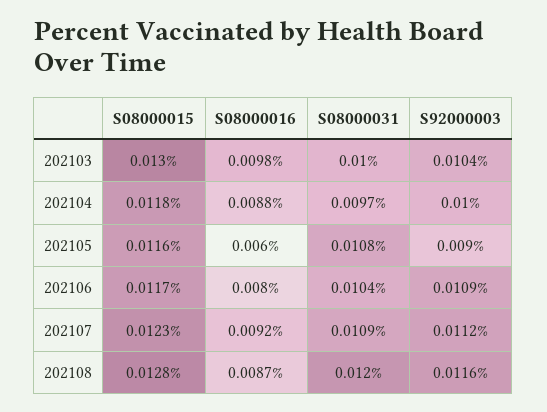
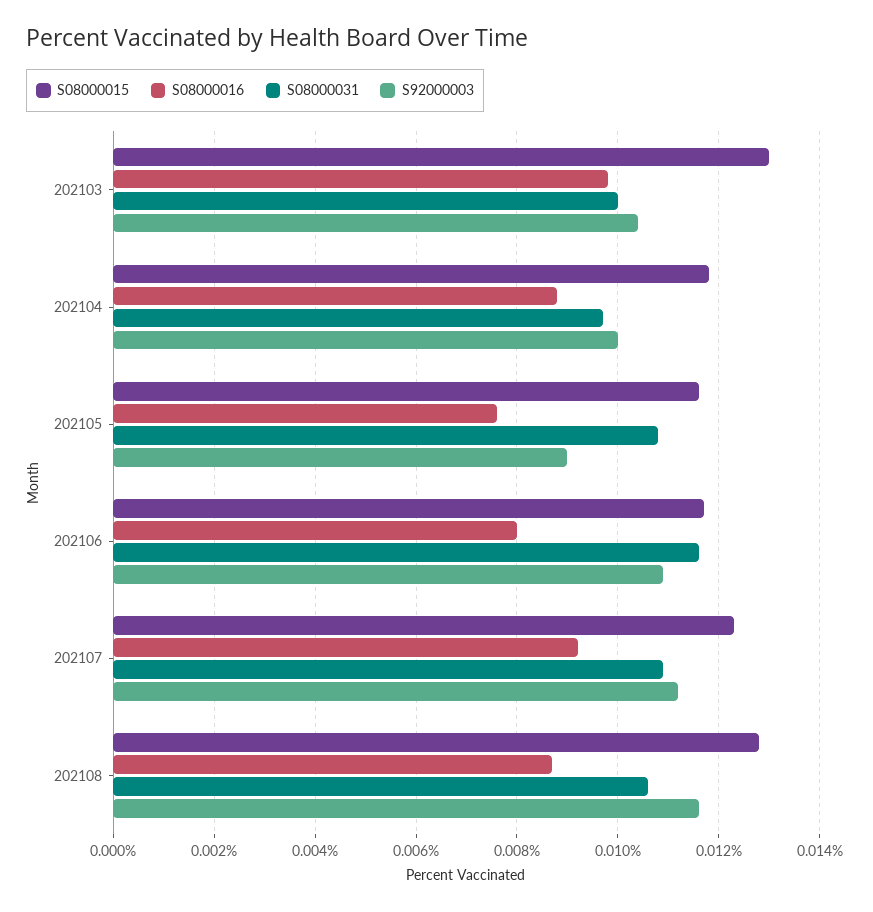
  {
    "S08000015": {
      "202103": 0.013,
      "202104": 0.0118,
      "202105": 0.0116,
      "202106": 0.0117,
      "202107": 0.0123,
      "202108": 0.0128
    },
    "S08000016": {
      "202103": 0.0098,
      "202104": 0.0088,
-     "202105": 0.006,
+     "202105": 0.0075,
      "202106": 0.008,
      "202107": 0.0092,
      "202108": 0.0087
    },
    "S08000031": {
      "202103": 0.01,
      "202104": 0.0097,
      "202105": 0.0108,
-     "202106": 0.0104,
+     "202106": 0.0115,
      "202107": 0.0109,
-     "202108": 0.012
+     "202108": 0.0105
    },
    "S92000003": {
      "202103": 0.0104,
      "202104": 0.01,
      "202105": 0.009,
      "202106": 0.0109,
      "202107": 0.0112,
      "202108": 0.0116
    }
  }

